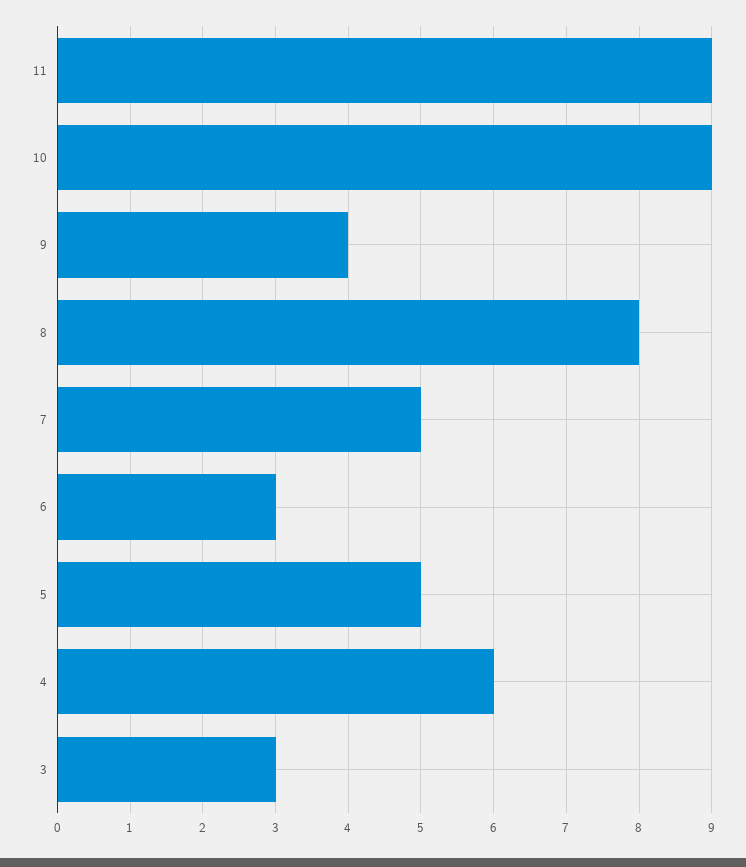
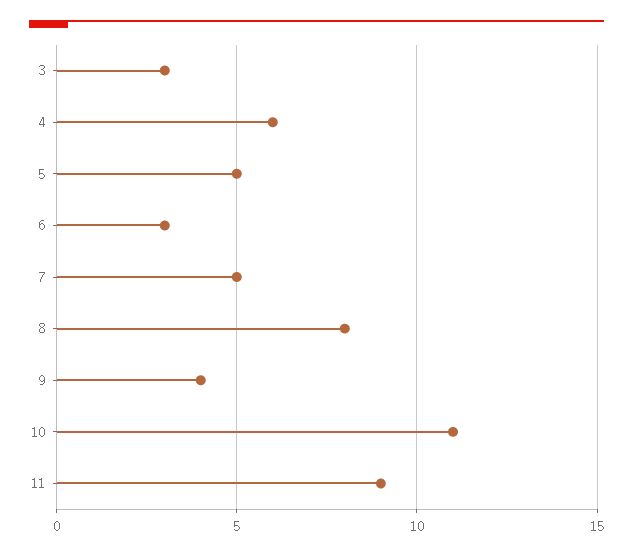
  {
    "11": 9,
-   "10": 9,
+   "10": 11,
    "9": 4,
    "8": 8,
    "7": 5,
    "6": 3,
    "5": 5,
    "4": 6,
    "3": 3
  }

